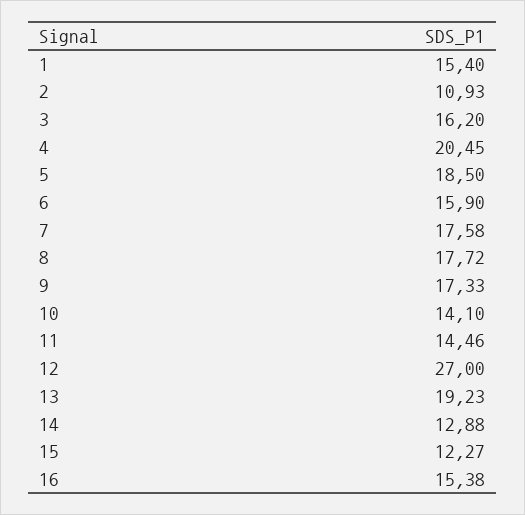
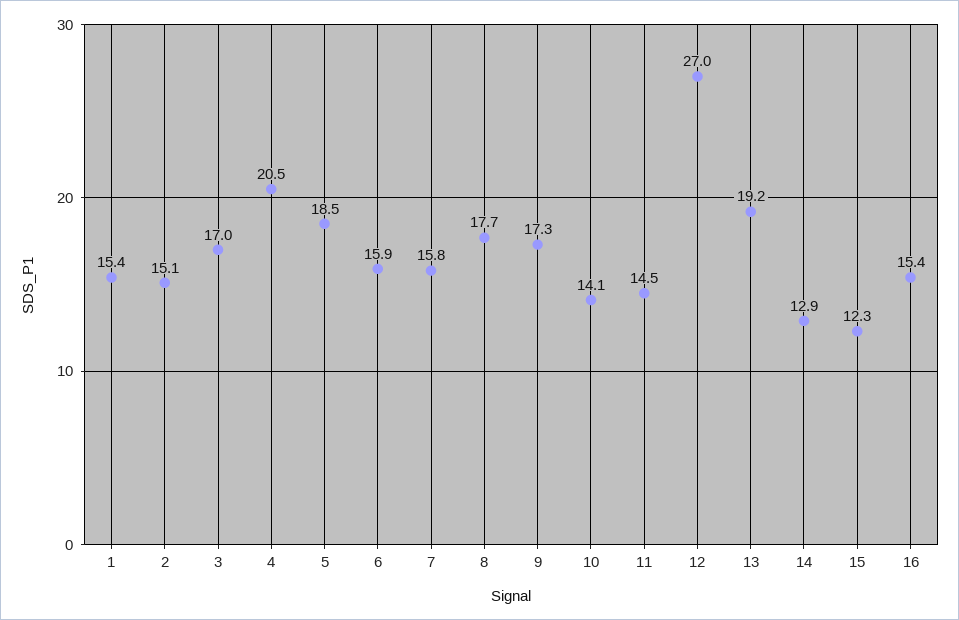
  {
    "1": 15.4,
-   "2": 10.93,
+   "2": 15.1,
-   "3": 16.2,
+   "3": 17,
    "4": 20.45,
    "5": 18.5,
    "6": 15.9,
-   "7": 17.58,
+   "7": 15.8,
    "8": 17.72,
    "9": 17.33,
    "10": 14.1,
    "11": 14.46,
    "12": 27,
    "13": 19.23,
    "14": 12.88,
    "15": 12.27,
    "16": 15.38
  }

